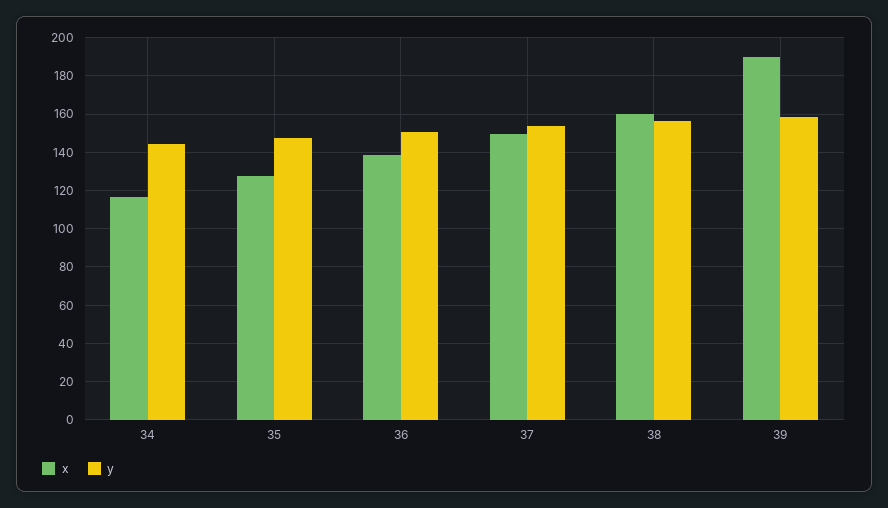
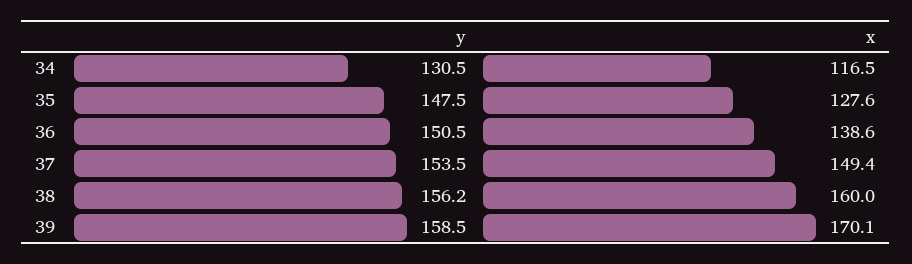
  {
    "x": {
      "34": 116.5,
      "35": 127.6,
      "36": 138.6,
      "37": 149.4,
      "38": 160,
-     "39": 190
+     "39": 170.1
    },
    "y": {
-     "34": 145,
+     "34": 130.5,
      "35": 147.5,
      "36": 150.5,
      "37": 153.5,
      "38": 156.2,
      "39": 158.5
    }
  }

